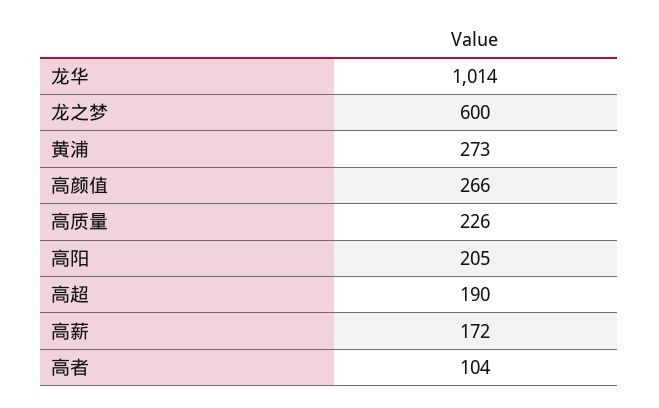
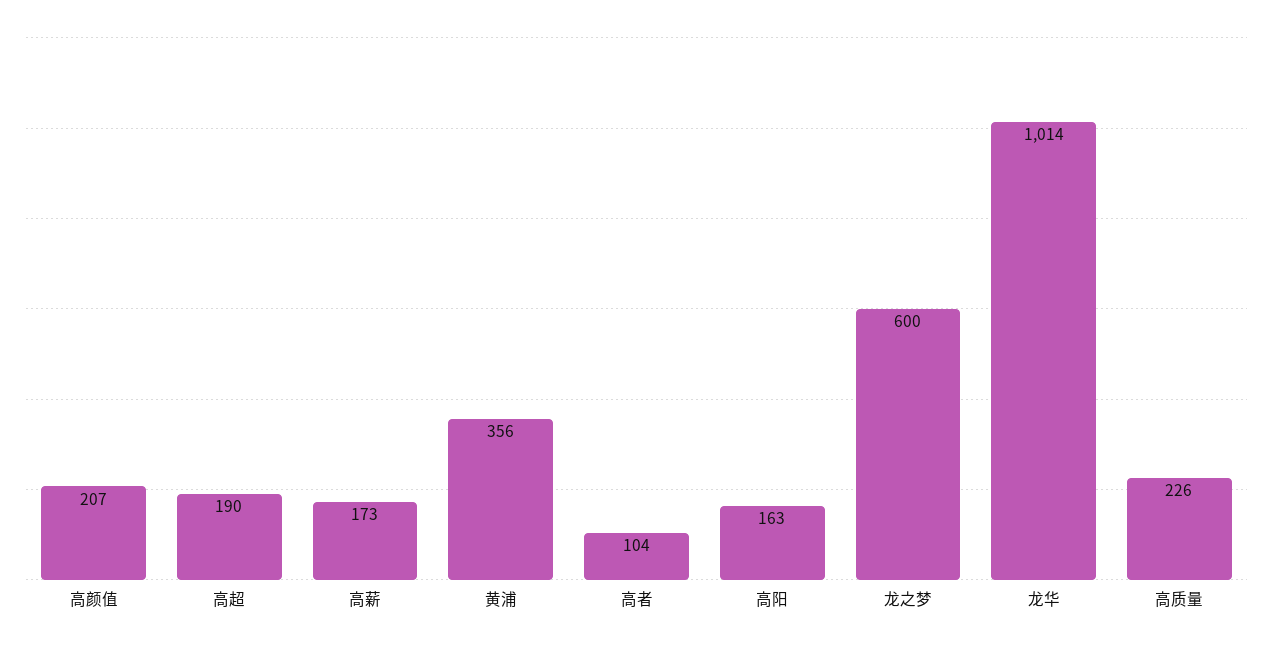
  {
    "龙华": 1014,
    "龙之梦": 600,
-   "黄浦": 273,
+   "黄浦": 356,
-   "高颜值": 266,
+   "高颜值": 207,
    "高质量": 226,
-   "高阳": 205,
+   "高阳": 163,
    "高超": 190,
-   "高薪": 172,
+   "高薪": 173,
    "高者": 104
  }

